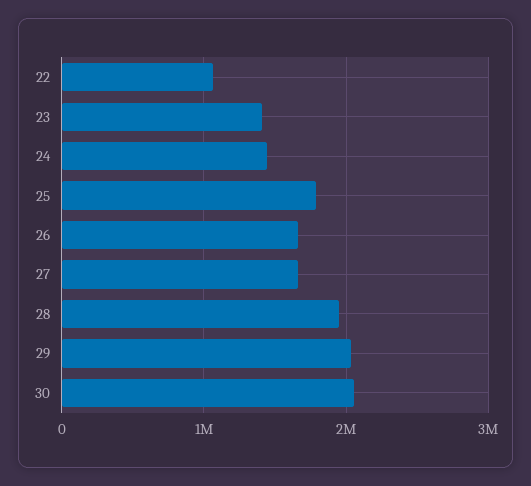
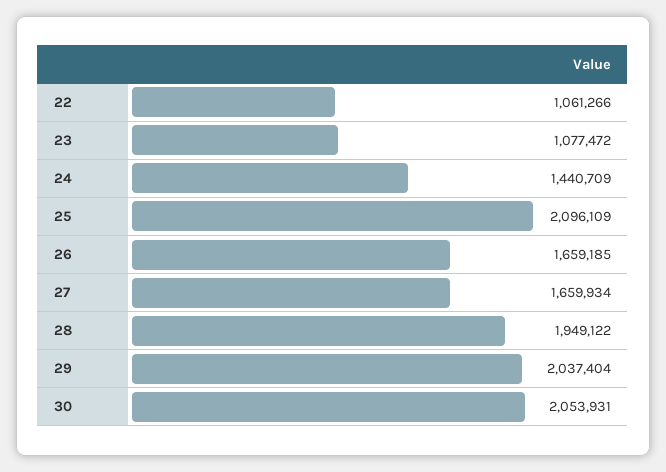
  {
    "22": 1061266,
-   "23": 1400000,
+   "23": 1077472,
    "24": 1440709,
-   "25": 1800000,
+   "25": 2096109,
    "26": 1659185,
    "27": 1659934,
    "28": 1949122,
    "29": 2037404,
    "30": 2053931
  }

